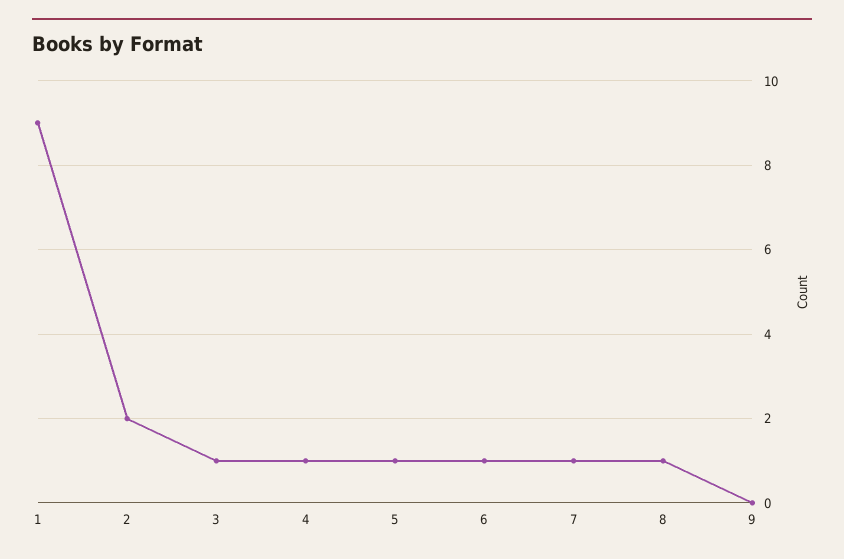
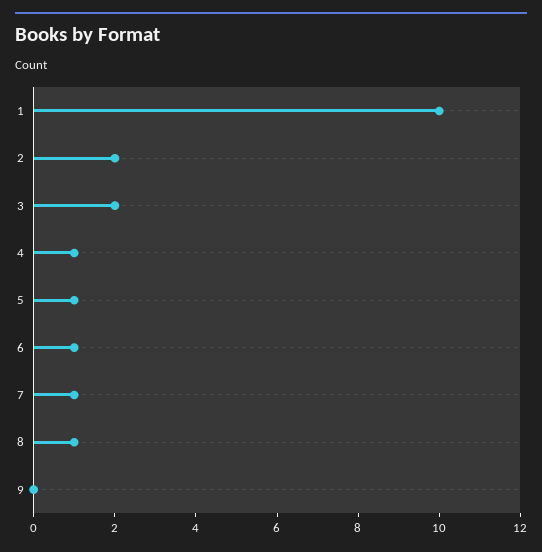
  {
-   "1": 9,
+   "1": 10,
    "2": 2,
-   "3": 1,
+   "3": 2,
    "4": 1,
    "5": 1,
    "6": 1,
    "7": 1,
    "8": 1,
    "9": 0
  }

